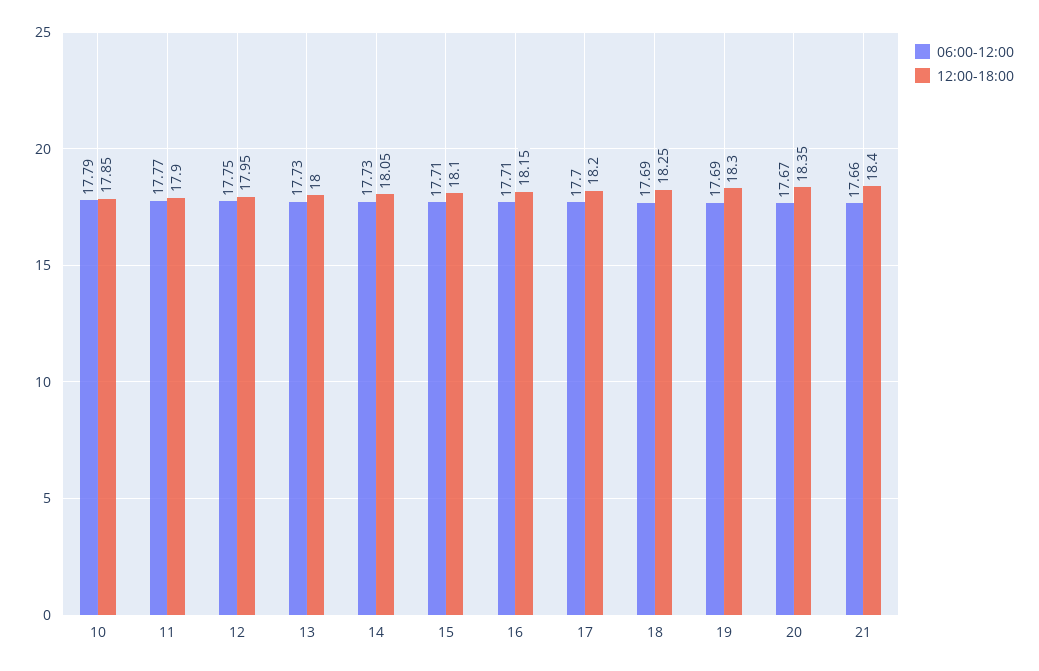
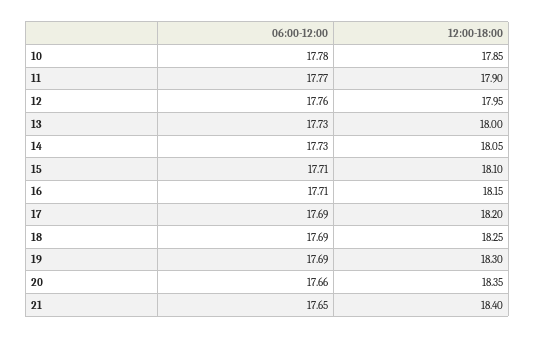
  {
    "06:00-12:00": {
-     "10": 17.79,
+     "10": 17.78,
      "11": 17.77,
-     "12": 17.75,
+     "12": 17.76,
      "13": 17.73,
      "14": 17.73,
      "15": 17.71,
      "16": 17.71,
-     "17": 17.7,
+     "17": 17.69,
      "18": 17.69,
      "19": 17.69,
-     "20": 17.67,
+     "20": 17.66,
-     "21": 17.66
+     "21": 17.65
    },
    "12:00-18:00": {
      "10": 17.85,
      "11": 17.9,
      "12": 17.95,
      "13": 18,
      "14": 18.05,
      "15": 18.1,
      "16": 18.15,
      "17": 18.2,
      "18": 18.25,
      "19": 18.3,
      "20": 18.35,
      "21": 18.4
    }
  }

